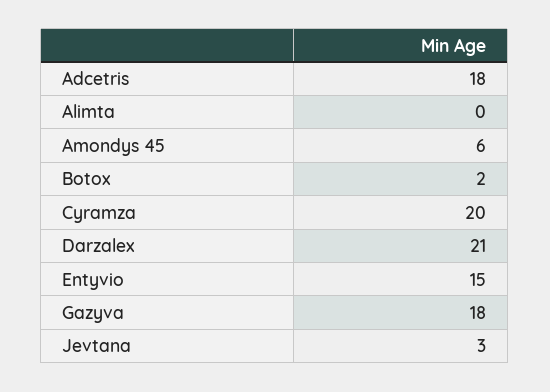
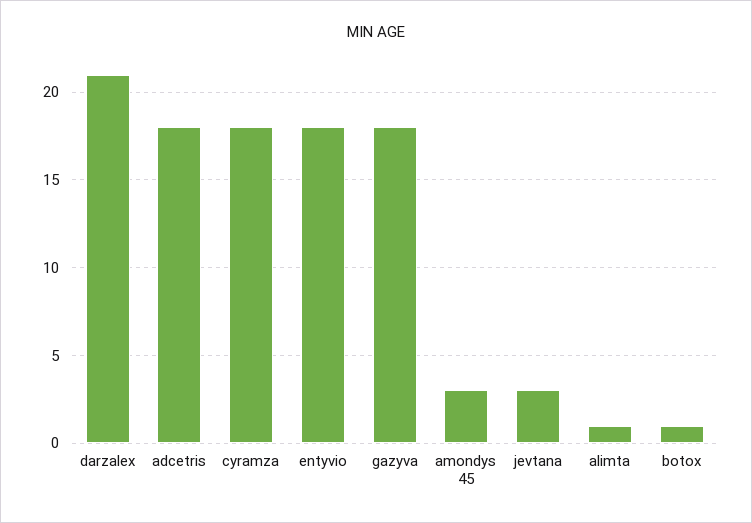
  {
    "Adcetris": 18,
-   "Alimta": 0,
+   "Alimta": 1,
-   "Amondys 45": 6,
+   "Amondys 45": 3,
-   "Botox": 2,
+   "Botox": 1,
-   "Cyramza": 20,
+   "Cyramza": 18,
    "Darzalex": 21,
-   "Entyvio": 15,
+   "Entyvio": 18,
    "Gazyva": 18,
    "Jevtana": 3
  }

